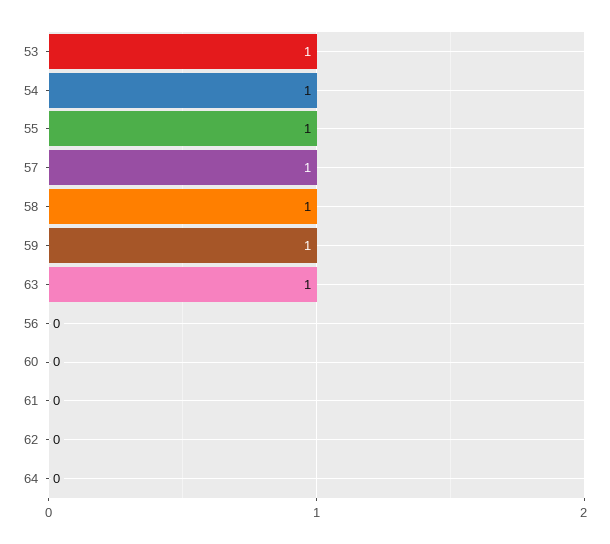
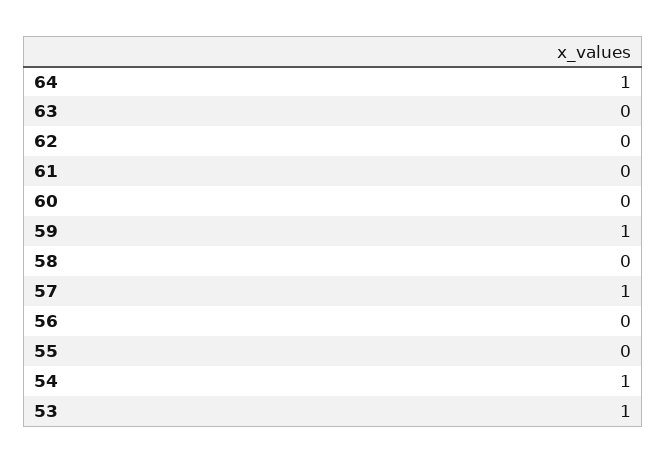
  {
    "53": 1,
    "54": 1,
-   "55": 1,
+   "55": 0,
    "57": 1,
-   "58": 1,
+   "58": 0,
    "59": 1,
-   "63": 1,
+   "63": 0,
    "56": 0,
    "60": 0,
    "61": 0,
    "62": 0,
-   "64": 0
+   "64": 1
  }

